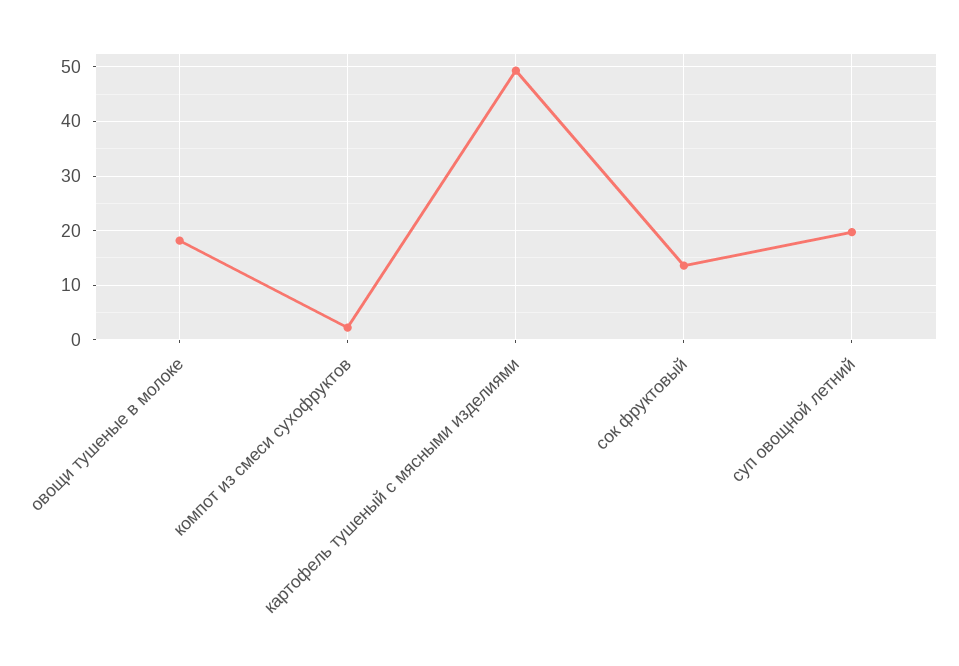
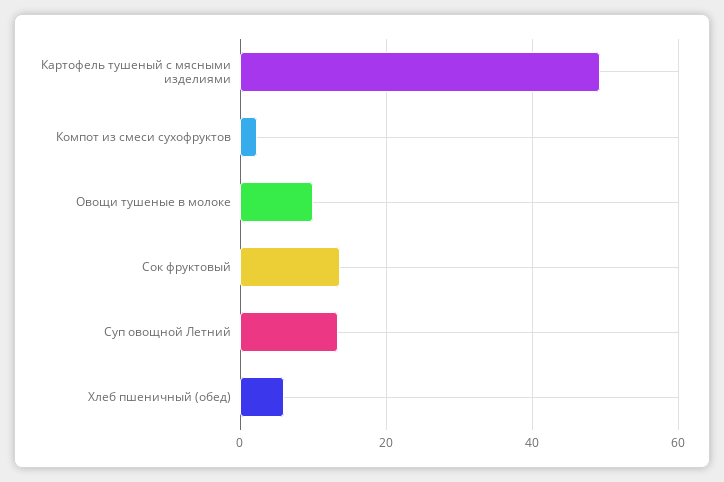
  {
-   "овощи тушеные в молоке": 18,
+   "овощи тушеные в молоке": 10,
    "компот из смеси сухофруктов": 2,
    "картофель тушеный с мясными изделиями": 50,
    "сок фруктовый": 14,
-   "суп овощной летний": 20
+   "суп овощной летний": 14,
+   "Хлеб пшеничный (обед)": 6
  }

